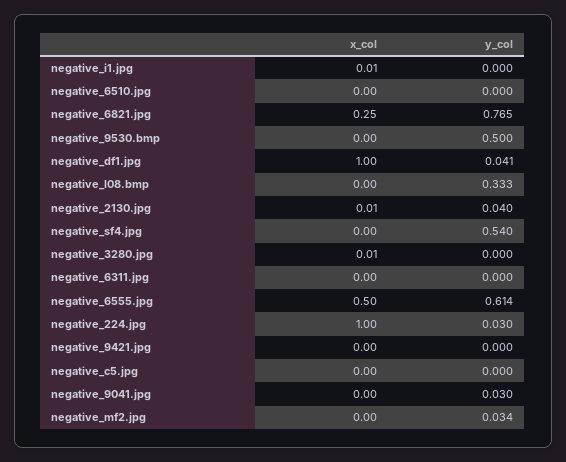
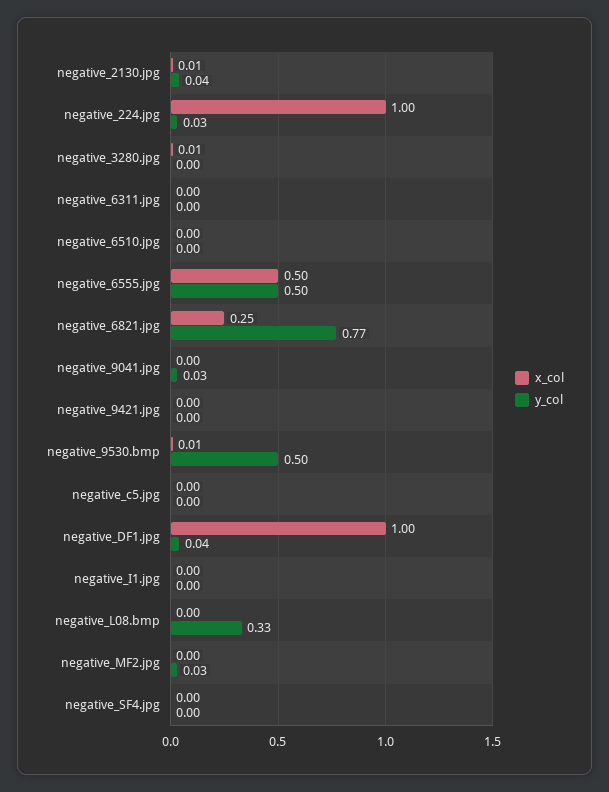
  {
    "x_col": {
-     "negative_i1.jpg": 0.01,
+     "negative_i1.jpg": 0,
      "negative_6510.jpg": 0,
      "negative_6821.jpg": 0.25,
-     "negative_9530.bmp": 0,
+     "negative_9530.bmp": 0.01,
      "negative_df1.jpg": 1,
      "negative_l08.bmp": 0,
      "negative_2130.jpg": 0.01,
      "negative_sf4.jpg": 0,
      "negative_3280.jpg": 0.01,
      "negative_6311.jpg": 0,
      "negative_6555.jpg": 0.5,
      "negative_224.jpg": 1,
      "negative_9421.jpg": 0,
      "negative_c5.jpg": 0,
      "negative_9041.jpg": 0,
      "negative_mf2.jpg": 0
    },
    "y_col": {
      "negative_i1.jpg": 0,
      "negative_6510.jpg": 0,
      "negative_6821.jpg": 0.765,
      "negative_9530.bmp": 0.5,
      "negative_df1.jpg": 0.041,
      "negative_l08.bmp": 0.333,
      "negative_2130.jpg": 0.04,
-     "negative_sf4.jpg": 0.54,
+     "negative_sf4.jpg": 0,
      "negative_3280.jpg": 0,
      "negative_6311.jpg": 0,
-     "negative_6555.jpg": 0.614,
+     "negative_6555.jpg": 0.5,
      "negative_224.jpg": 0.03,
      "negative_9421.jpg": 0,
      "negative_c5.jpg": 0,
      "negative_9041.jpg": 0.03,
      "negative_mf2.jpg": 0.034
    }
  }

